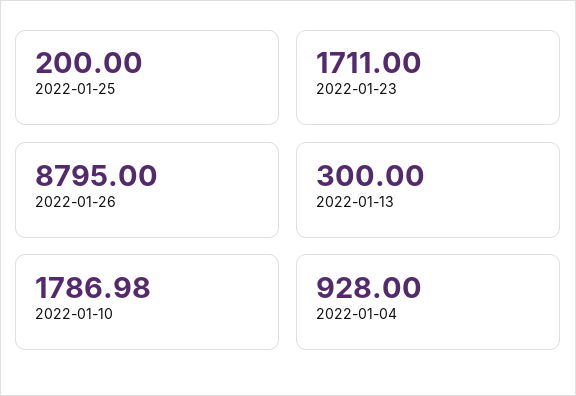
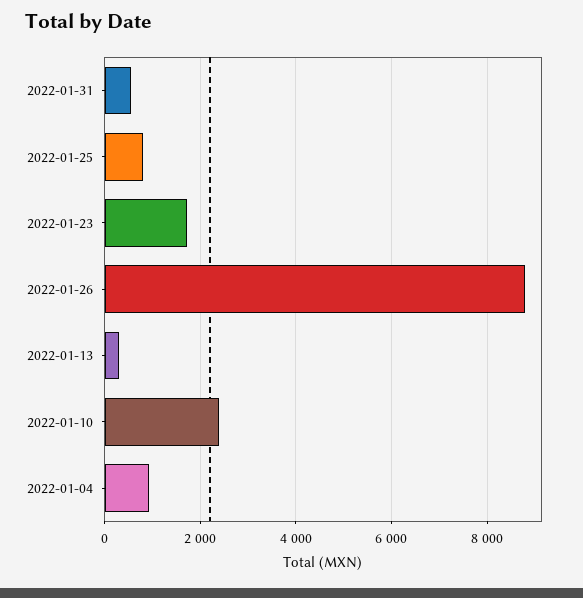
  {
-   "2022-01-25": 200,
+   "2022-01-25": 800,
    "2022-01-23": 1711,
    "2022-01-26": 8795,
    "2022-01-13": 300,
-   "2022-01-10": 1786.98,
+   "2022-01-10": 2400,
-   "2022-01-04": 928
+   "2022-01-04": 928,
+   "2022-01-31": 600
  }

